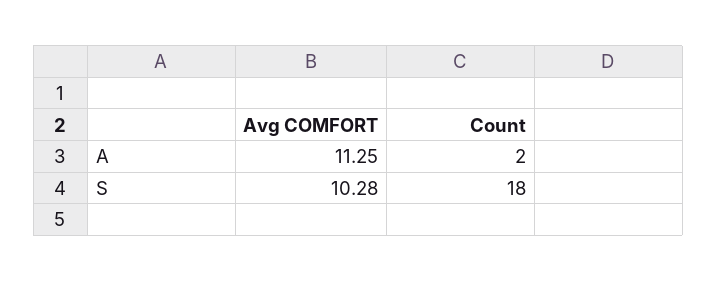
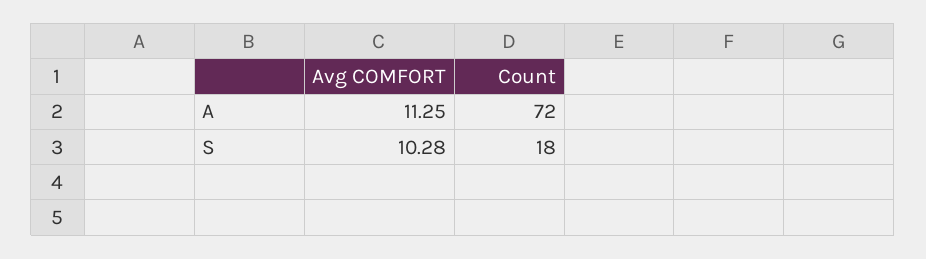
  {
    "Avg COMFORT": {
      "A": 11.25,
      "S": 10.28
    },
    "Count": {
-     "A": 2,
+     "A": 72,
      "S": 18
    }
  }

